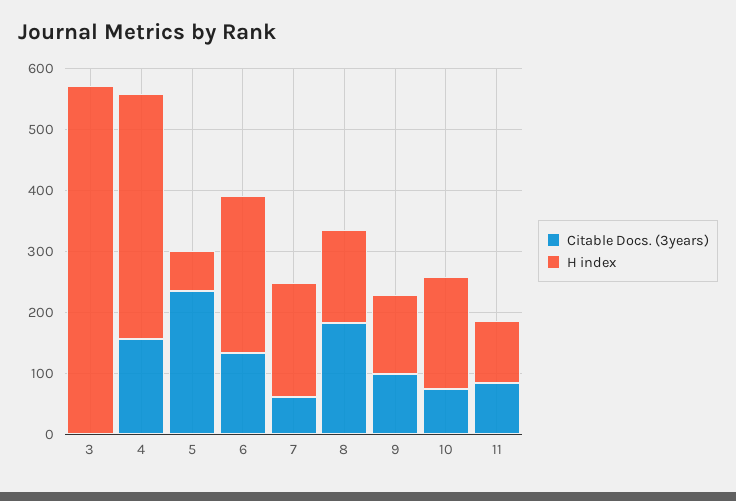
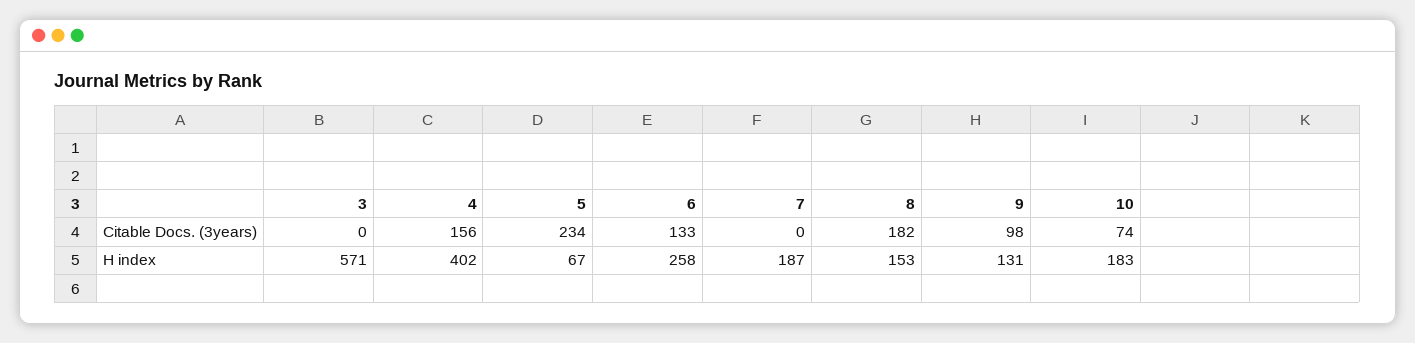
  {
    "Citable Docs. (3years)": {
      "3": 0,
      "4": 156,
      "5": 234,
      "6": 133,
-     "7": 60,
+     "7": 0,
      "8": 182,
      "9": 98,
-     "10": 74,
+     "10": 74
-     "11": 80
    },
    "H index": {
      "3": 571,
      "4": 402,
      "5": 67,
      "6": 258,
      "7": 187,
      "8": 153,
      "9": 131,
-     "10": 183,
+     "10": 183
-     "11": 100
    }
  }

